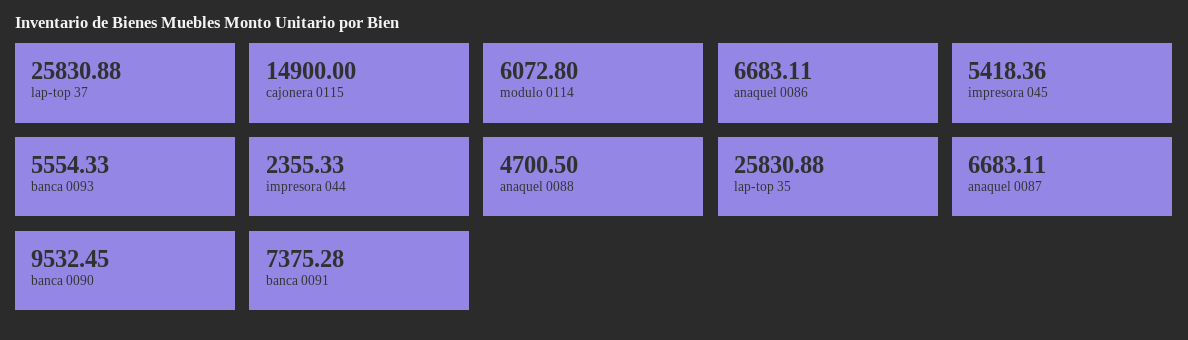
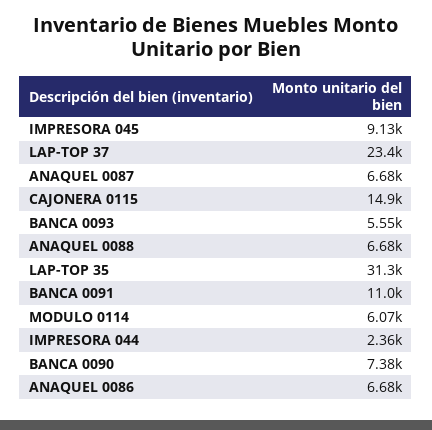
  {
-   "lap-top 37": 25830.88,
+   "lap-top 37": 23400,
    "cajonera 0115": 14900,
    "modulo 0114": 6072.8,
    "anaquel 0086": 6683.11,
-   "impresora 045": 5418.36,
+   "impresora 045": 9130,
    "banca 0093": 5554.33,
    "impresora 044": 2355.33,
-   "anaquel 0088": 4700.5,
+   "anaquel 0088": 6680,
-   "lap-top 35": 25830.88,
+   "lap-top 35": 31300,
    "anaquel 0087": 6683.11,
-   "banca 0090": 9532.45,
+   "banca 0090": 7380,
-   "banca 0091": 7375.28
+   "banca 0091": 11000
  }

